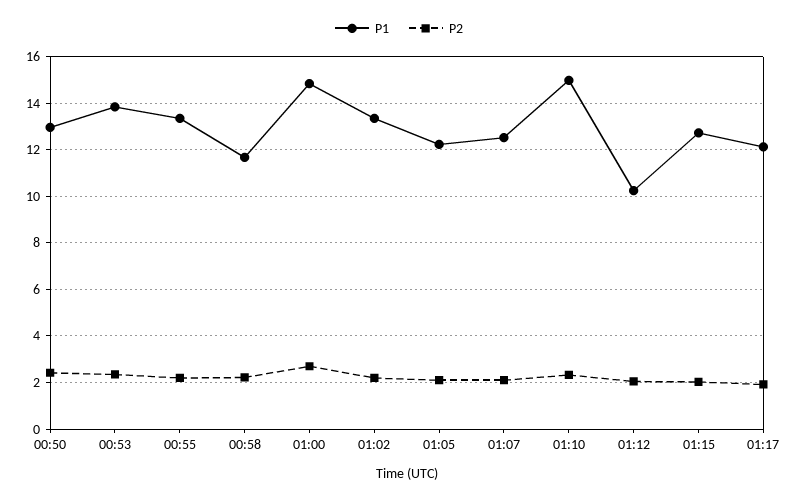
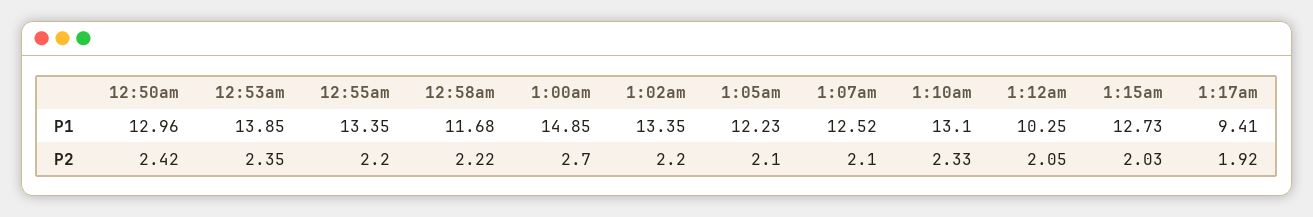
  {
    "P1": {
      "00:50": 12.96,
      "00:53": 13.85,
      "00:55": 13.35,
      "00:58": 11.68,
      "01:00": 14.85,
      "01:02": 13.35,
      "01:05": 12.23,
      "01:07": 12.52,
-     "01:10": 15,
+     "01:10": 13.1,
      "01:12": 10.25,
      "01:15": 12.73,
-     "01:17": 12
+     "01:17": 9.41
    },
    "P2": {
      "00:50": 2.42,
      "00:53": 2.35,
      "00:55": 2.2,
      "00:58": 2.22,
      "01:00": 2.7,
      "01:02": 2.2,
      "01:05": 2.1,
      "01:07": 2.1,
      "01:10": 2.33,
      "01:12": 2.05,
      "01:15": 2.03,
      "01:17": 1.92
    }
  }

